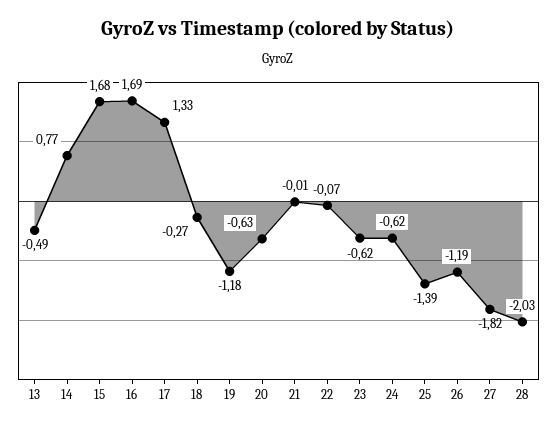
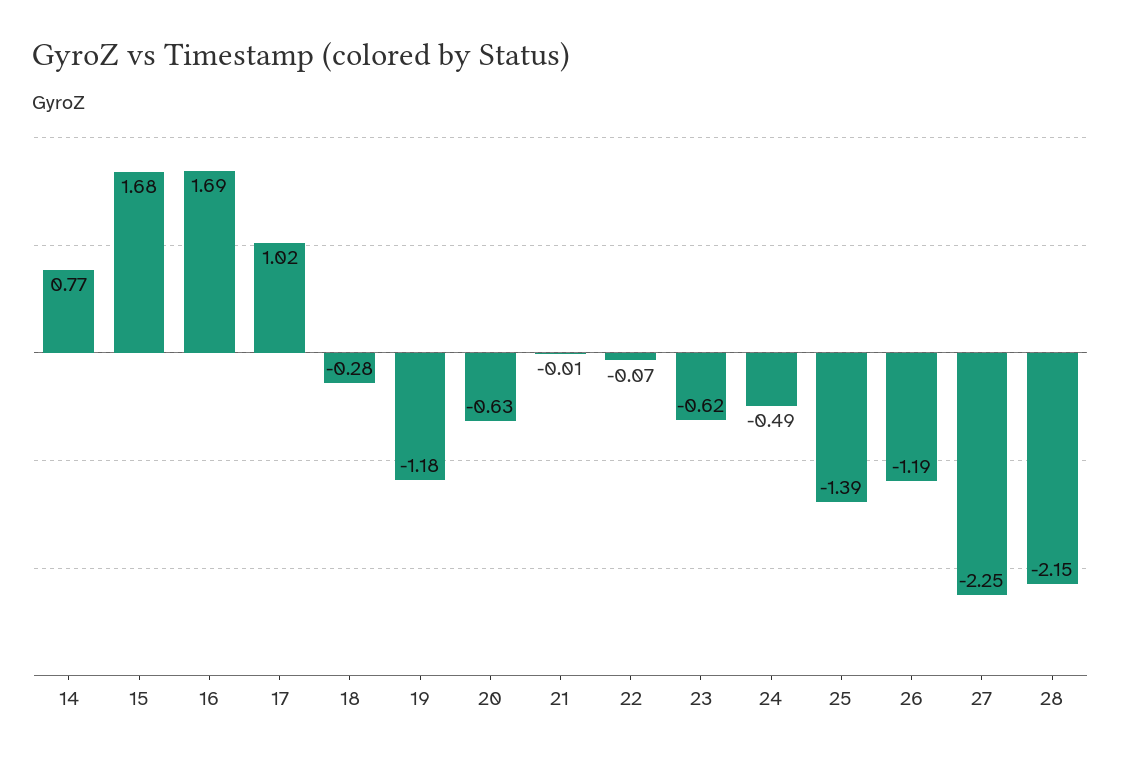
  {
-   "13": -0.49,
    "14": 0.77,
    "15": 1.68,
    "16": 1.69,
-   "17": 1.33,
+   "17": 1.02,
-   "18": -0.27,
+   "18": -0.28,
    "19": -1.18,
    "20": -0.63,
    "21": -0.01,
    "22": -0.07,
    "23": -0.62,
-   "24": -0.62,
+   "24": -0.49,
    "25": -1.39,
    "26": -1.19,
-   "27": -1.82,
+   "27": -2.25,
-   "28": -2.03
+   "28": -2.15
  }

